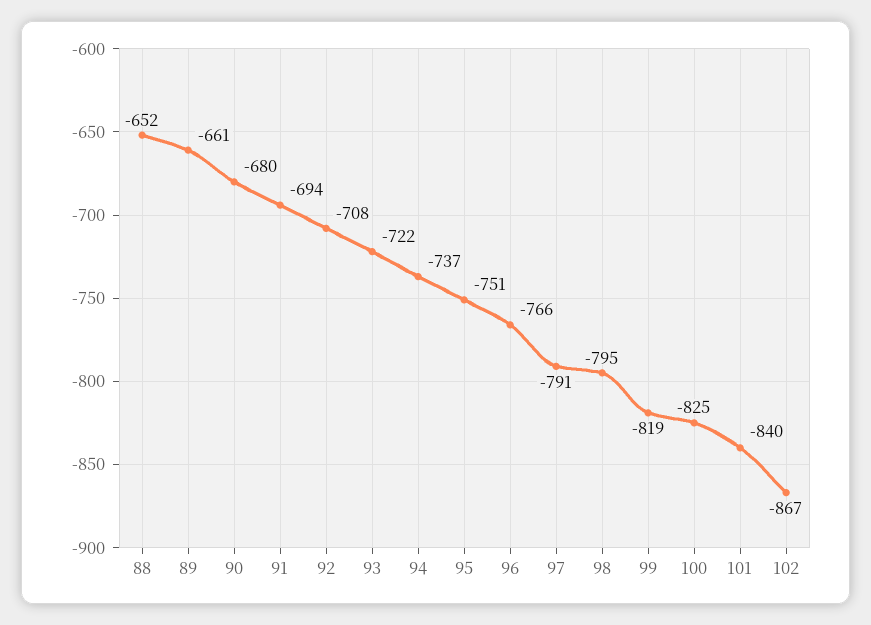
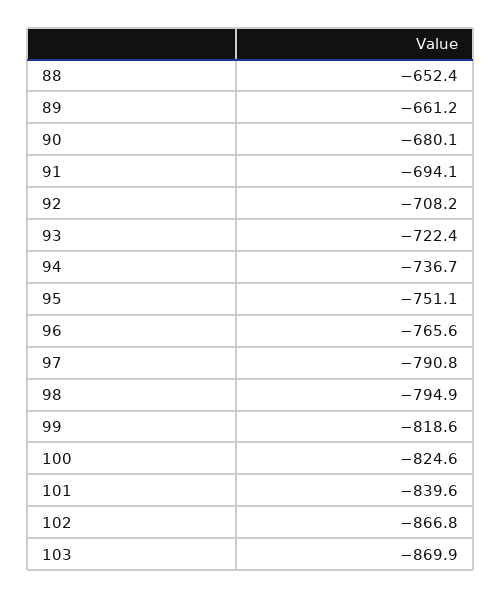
  {
    "88": -652.4,
    "89": -661.2,
    "90": -680.1,
    "91": -694.1,
    "92": -708.2,
    "93": -722.4,
    "94": -736.7,
    "95": -751.1,
    "96": -765.6,
    "97": -790.8,
    "98": -794.9,
    "99": -818.6,
    "100": -824.6,
    "101": -839.6,
-   "102": -866.8
+   "102": -866.8,
+   "103": -869.9
  }

